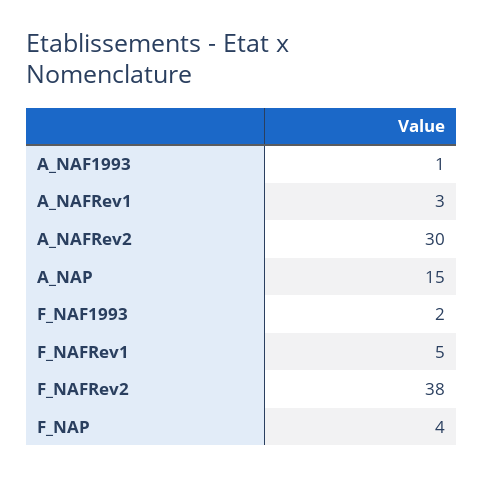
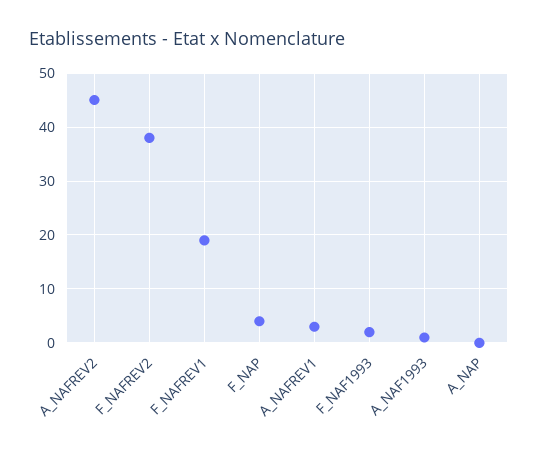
  {
    "A_NAF1993": 1,
    "A_NAFRev1": 3,
-   "A_NAFRev2": 30,
+   "A_NAFRev2": 45,
-   "A_NAP": 15,
+   "A_NAP": 0,
    "F_NAF1993": 2,
-   "F_NAFRev1": 5,
+   "F_NAFRev1": 20,
    "F_NAFRev2": 38,
    "F_NAP": 4
  }

